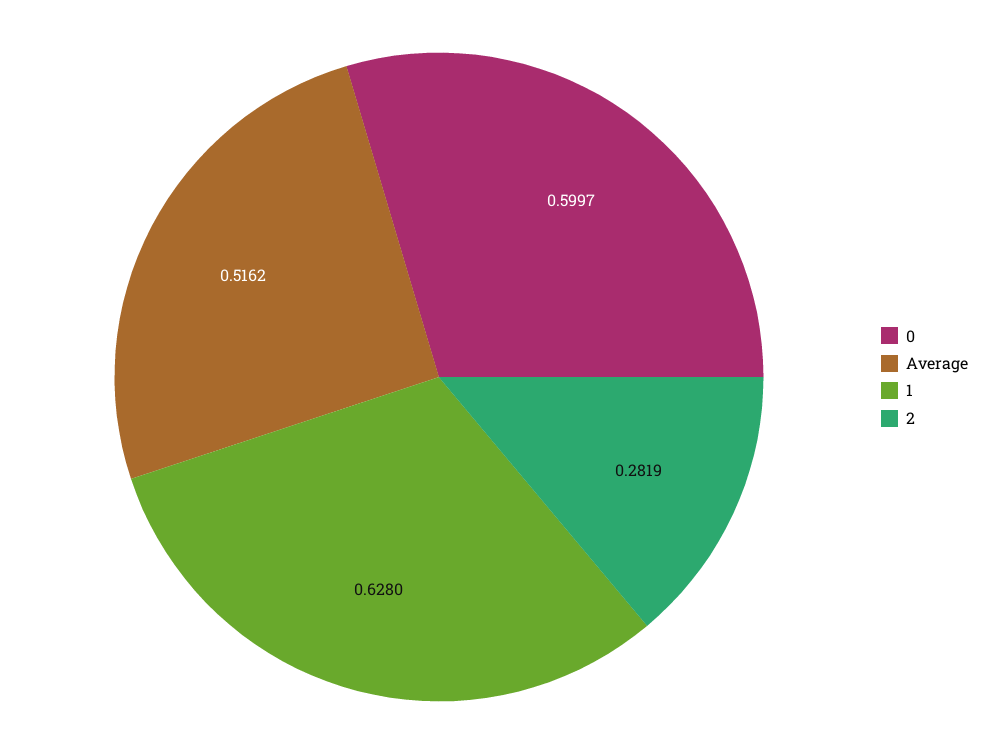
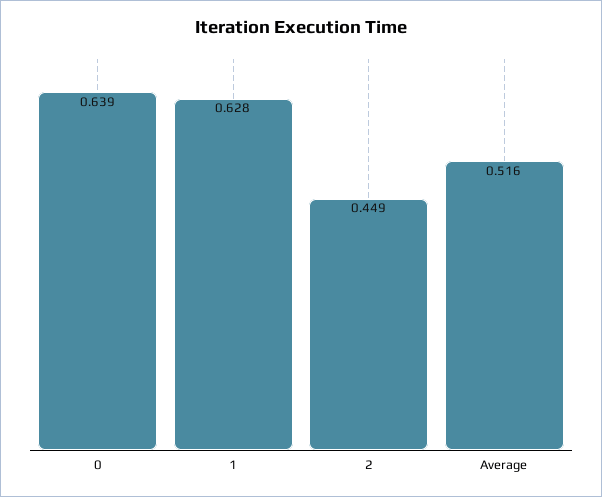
  {
-   "0": 0.5997,
+   "0": 0.639,
    "Average": 0.5162,
    "1": 0.628,
-   "2": 0.2819
+   "2": 0.449
  }

